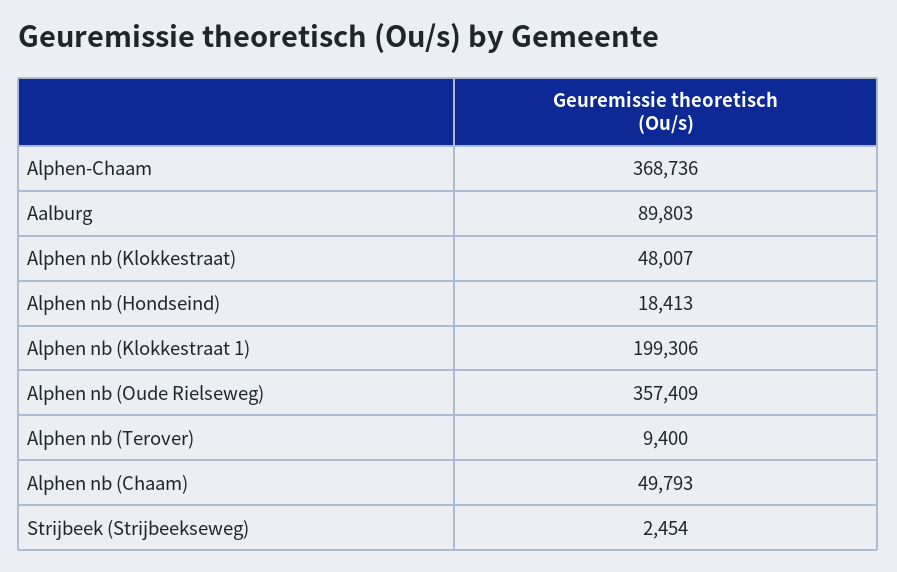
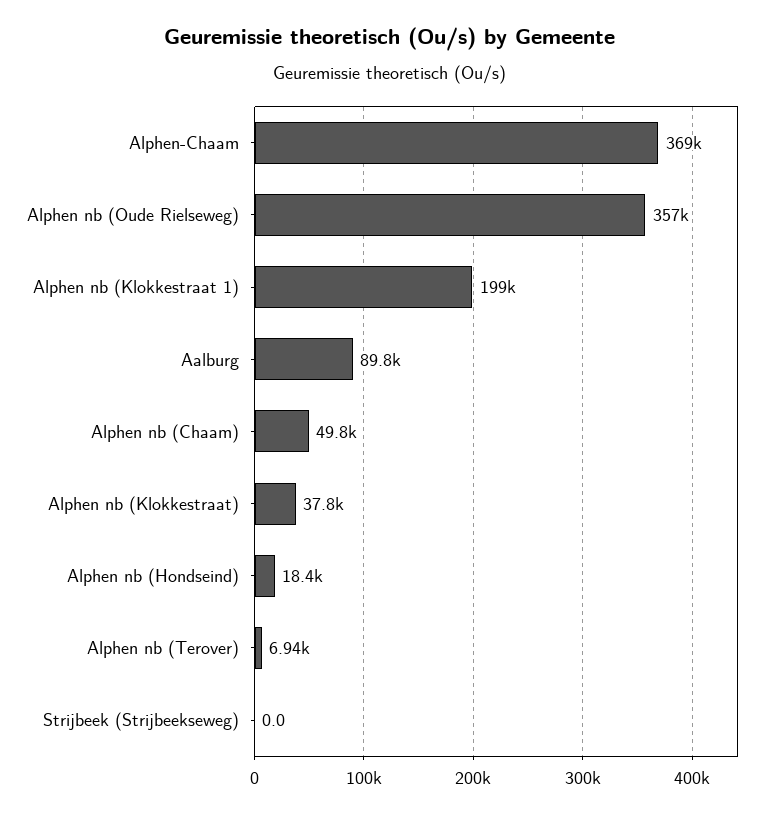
  {
    "Alphen-Chaam": 368736,
    "Aalburg": 89803,
-   "Alphen nb (Klokkestraat)": 48007,
+   "Alphen nb (Klokkestraat)": 37800,
    "Alphen nb (Hondseind)": 18413,
    "Alphen nb (Klokkestraat 1)": 199306,
    "Alphen nb (Oude Rielseweg)": 357409,
-   "Alphen nb (Terover)": 9400,
+   "Alphen nb (Terover)": 6940,
    "Alphen nb (Chaam)": 49793,
-   "Strijbeek (Strijbeekseweg)": 2454
+   "Strijbeek (Strijbeekseweg)": 0
  }

